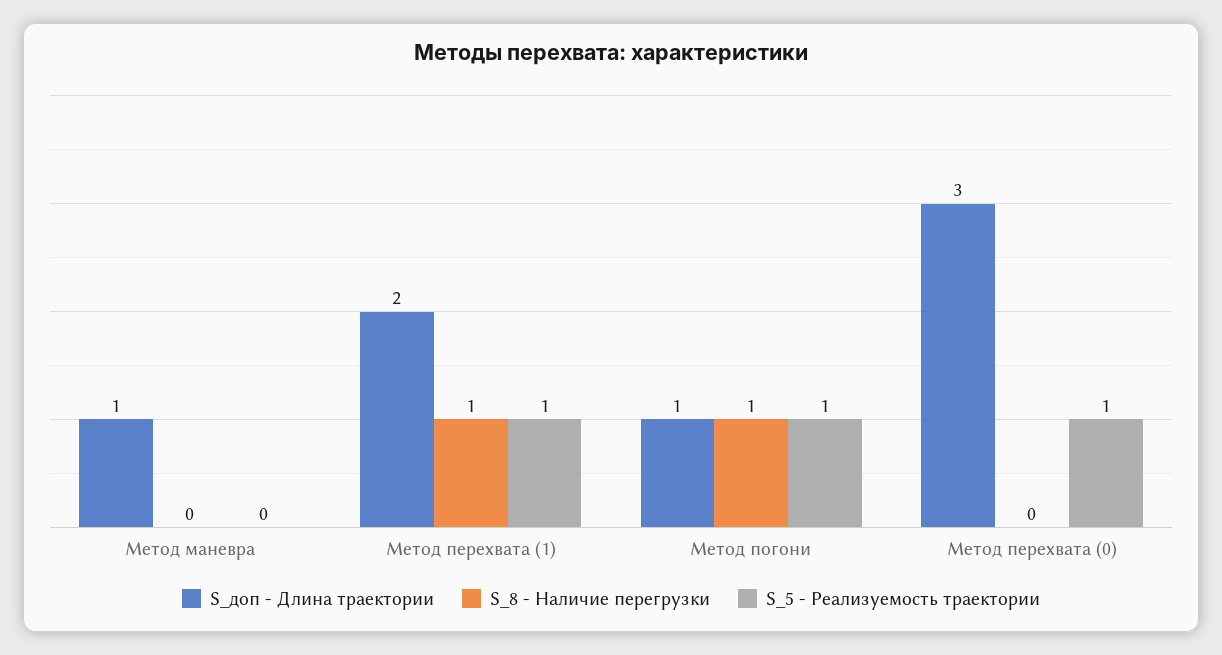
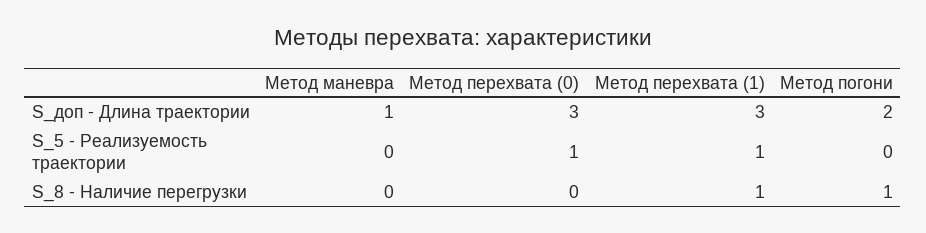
  {
    "S_доп - Длина траектории": {
      "Метод маневра": 1,
-     "Метод перехвата (1)": 2,
+     "Метод перехвата (1)": 3,
-     "Метод погони": 1,
+     "Метод погони": 2,
      "Метод перехвата (0)": 3
    },
    "S_8 - Наличие перегрузки": {
      "Метод маневра": 0,
      "Метод перехвата (1)": 1,
      "Метод погони": 1,
      "Метод перехвата (0)": 0
    },
    "S_5 - Реализуемость траектории": {
      "Метод маневра": 0,
      "Метод перехвата (1)": 1,
-     "Метод погони": 1,
+     "Метод погони": 0,
      "Метод перехвата (0)": 1
    }
  }

